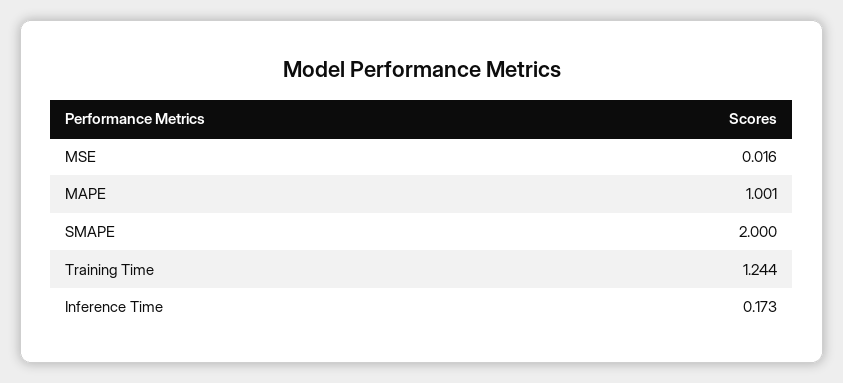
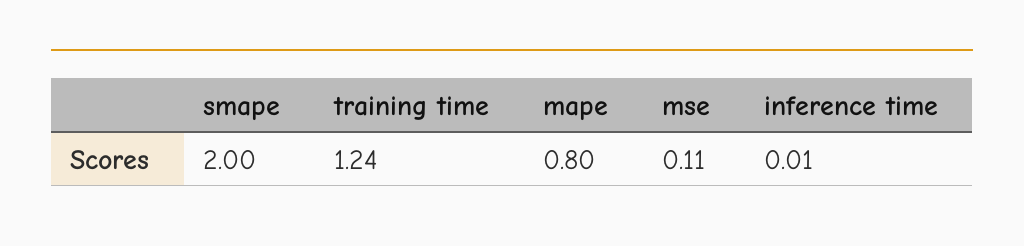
  {
-   "MSE": 0.016,
+   "MSE": 0.11,
-   "MAPE": 1.001,
+   "MAPE": 0.8,
    "SMAPE": 2,
    "Training Time": 1.244,
-   "Inference Time": 0.173
+   "Inference Time": 0.01
  }

